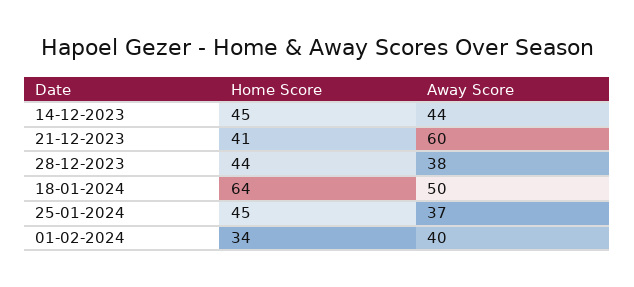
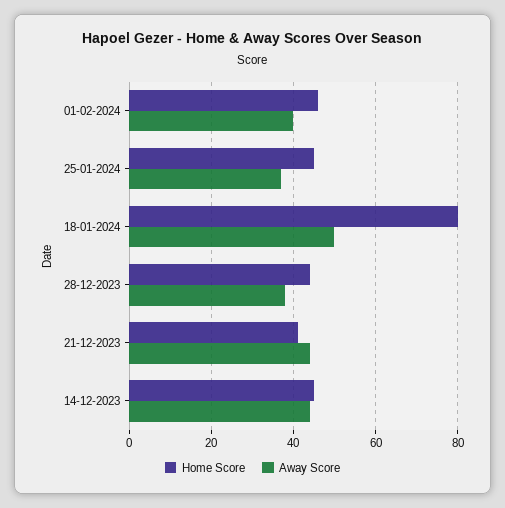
  {
    "Home Score": {
      "14-12-2023": 45,
      "21-12-2023": 41,
      "28-12-2023": 44,
-     "18-01-2024": 64,
+     "18-01-2024": 80,
      "25-01-2024": 45,
-     "01-02-2024": 34
+     "01-02-2024": 45
    },
    "Away Score": {
      "14-12-2023": 44,
-     "21-12-2023": 60,
+     "21-12-2023": 45,
      "28-12-2023": 38,
      "18-01-2024": 50,
      "25-01-2024": 37,
      "01-02-2024": 40
    }
  }

